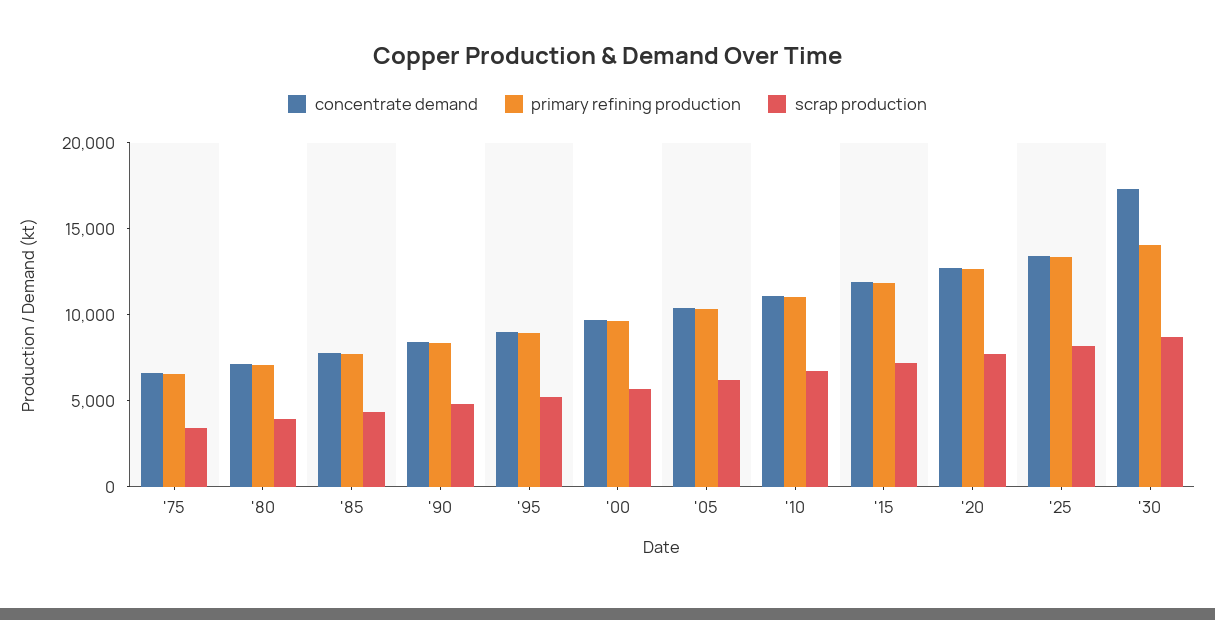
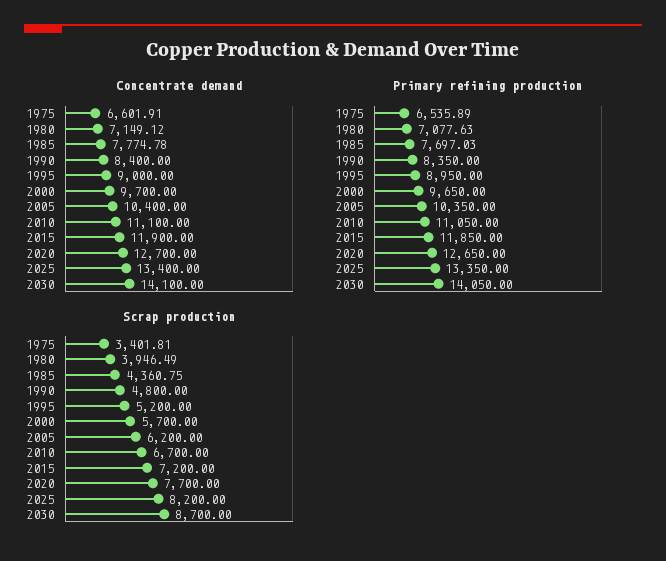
  {
    "concentrate demand": {
      "'75": 6601.91,
      "'80": 7149.12,
      "'85": 7774.78,
      "'90": 8400,
      "'95": 9000,
      "'00": 9700,
      "'05": 10400,
      "'10": 11100,
      "'15": 11900,
      "'20": 12700,
      "'25": 13400,
-     "'30": 17000
+     "'30": 14100
    },
    "primary refining production": {
      "'75": 6535.89,
      "'80": 7077.63,
      "'85": 7697.03,
      "'90": 8350,
      "'95": 8950,
      "'00": 9650,
      "'05": 10350,
      "'10": 11050,
      "'15": 11850,
      "'20": 12650,
      "'25": 13350,
      "'30": 14050
    },
    "scrap production": {
      "'75": 3401.81,
      "'80": 3946.49,
      "'85": 4360.75,
      "'90": 4800,
      "'95": 5200,
      "'00": 5700,
      "'05": 6200,
      "'10": 6700,
      "'15": 7200,
      "'20": 7700,
      "'25": 8200,
      "'30": 8700
    }
  }

